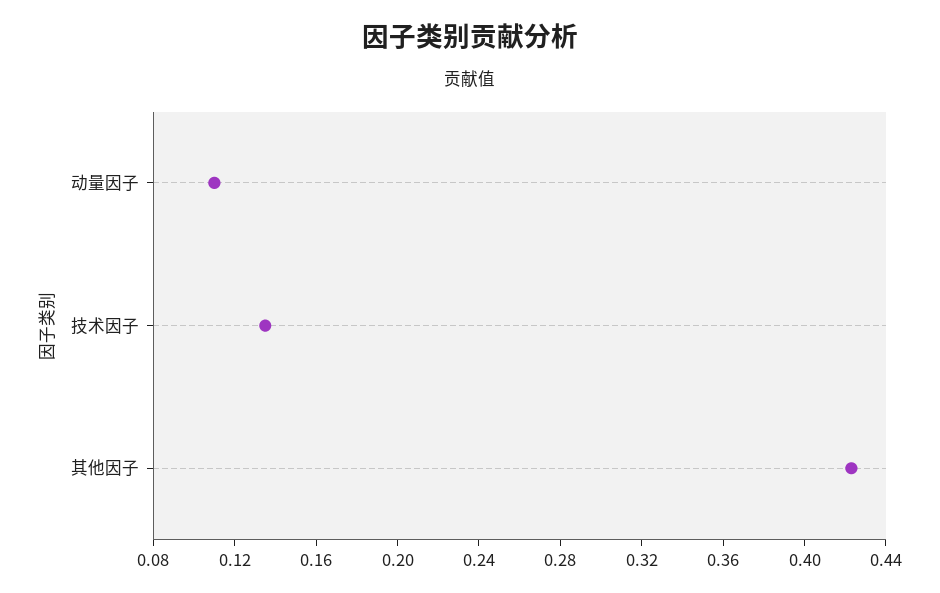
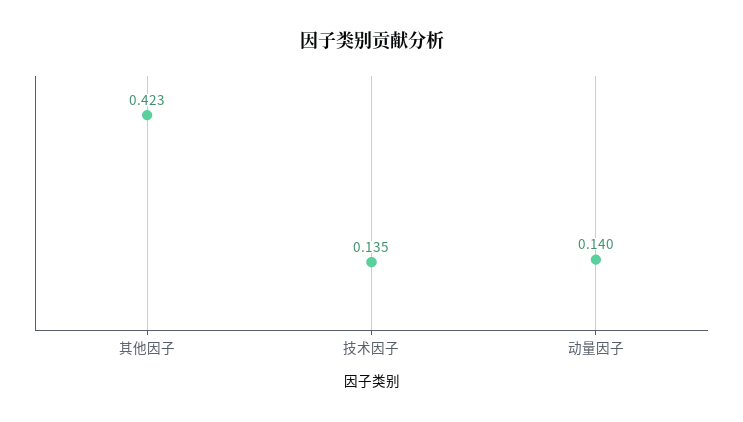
  {
-   "动量因子": 0.11,
+   "动量因子": 0.14,
    "技术因子": 0.135,
    "其他因子": 0.423
  }

